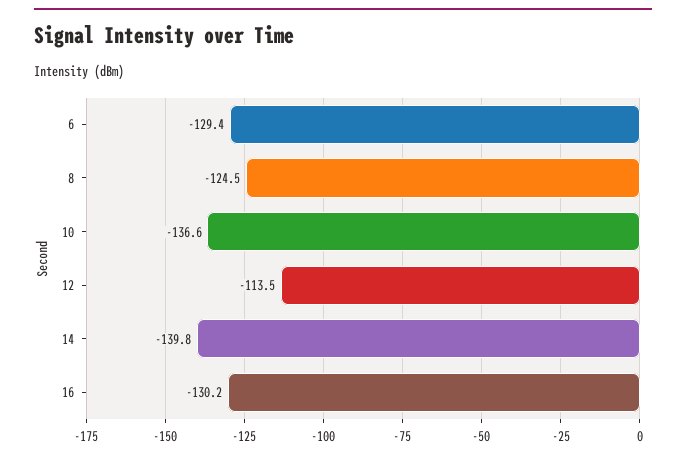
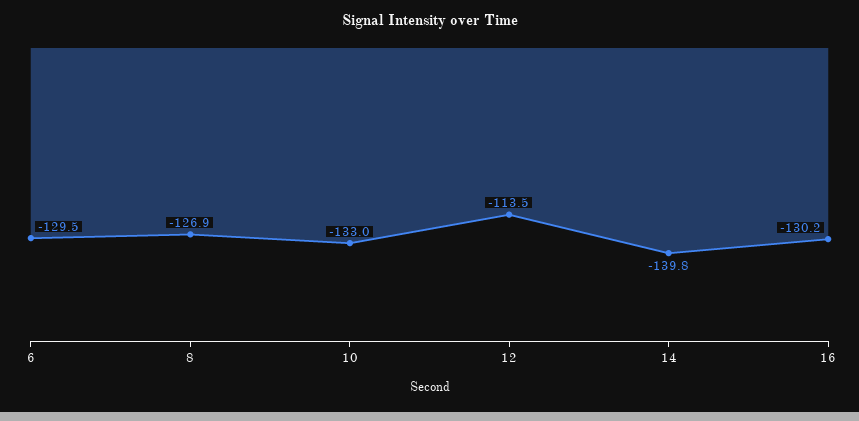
  {
-   "6": -129.4,
+   "6": -129.5,
-   "8": -124.5,
+   "8": -126.9,
-   "10": -136.6,
+   "10": -133,
    "12": -113.5,
    "14": -139.8,
    "16": -130.2
  }

